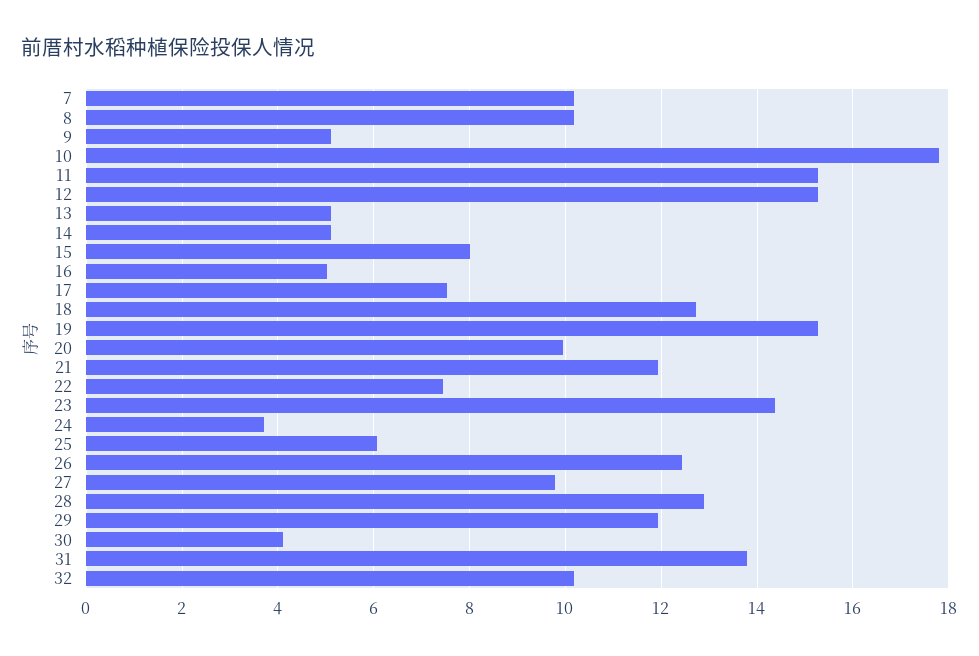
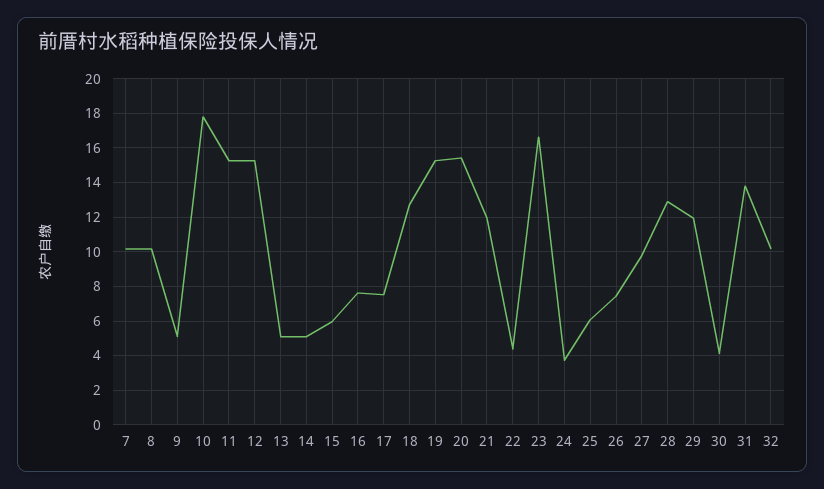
  {
    "7": 10.2,
    "8": 10.2,
    "9": 5.2,
    "10": 17.8,
    "11": 15.2,
    "12": 15.2,
    "13": 5.2,
    "14": 5.2,
-   "15": 8,
+   "15": 6,
-   "16": 5,
+   "16": 7.5,
    "17": 7.6,
    "18": 12.8,
    "19": 15.2,
-   "20": 10,
+   "20": 15.5,
    "21": 12,
-   "22": 7.4,
+   "22": 4.5,
-   "23": 14.4,
+   "23": 16.5,
    "24": 3.8,
    "25": 6,
-   "26": 12.4,
+   "26": 7.5,
    "27": 9.8,
    "28": 13,
    "29": 12,
    "30": 4.2,
    "31": 13.8,
    "32": 10.2
  }

